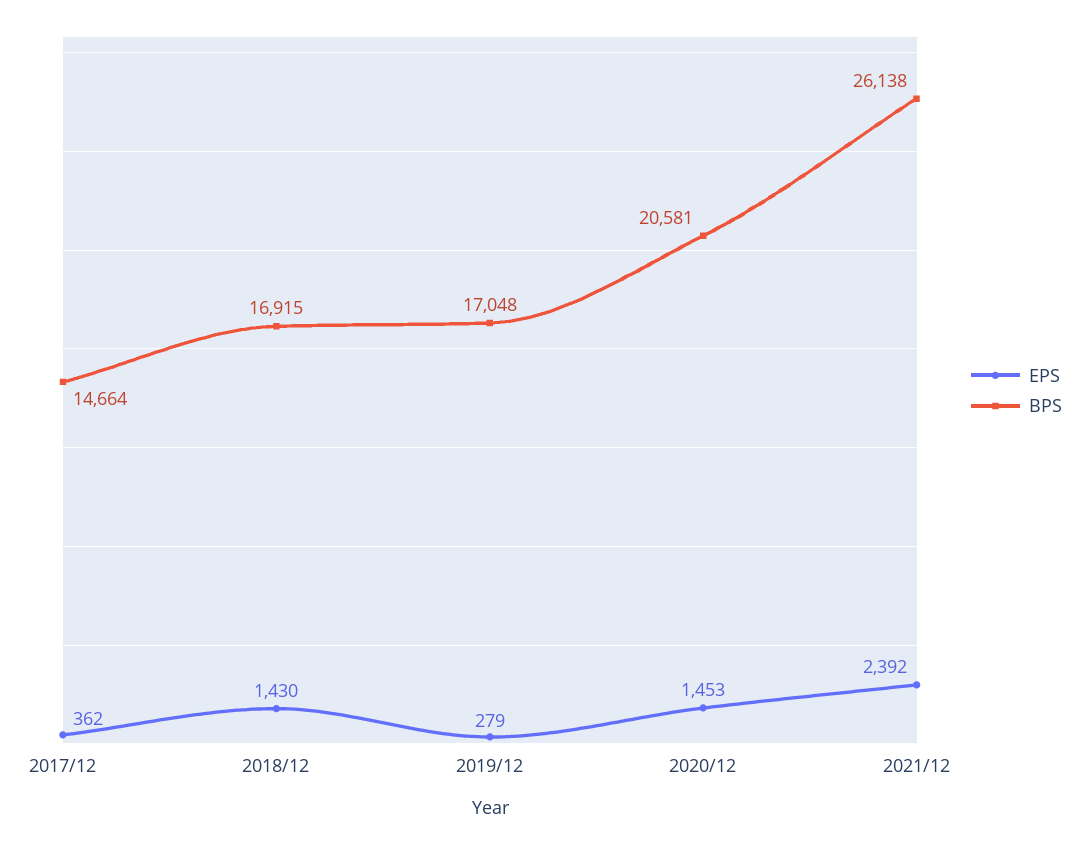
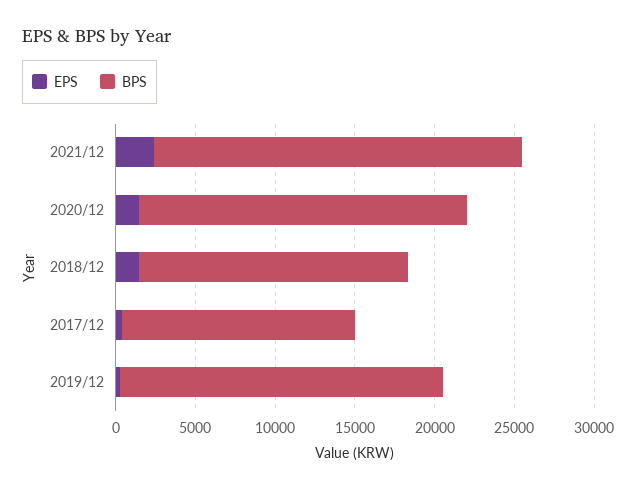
  {
    "EPS": {
      "2017/12": 362,
      "2018/12": 1430,
      "2019/12": 279,
      "2020/12": 1453,
      "2021/12": 2392
    },
    "BPS": {
      "2017/12": 14664,
      "2018/12": 16915,
-     "2019/12": 17048,
+     "2019/12": 20000,
      "2020/12": 20581,
-     "2021/12": 26138
+     "2021/12": 23000
    }
  }

